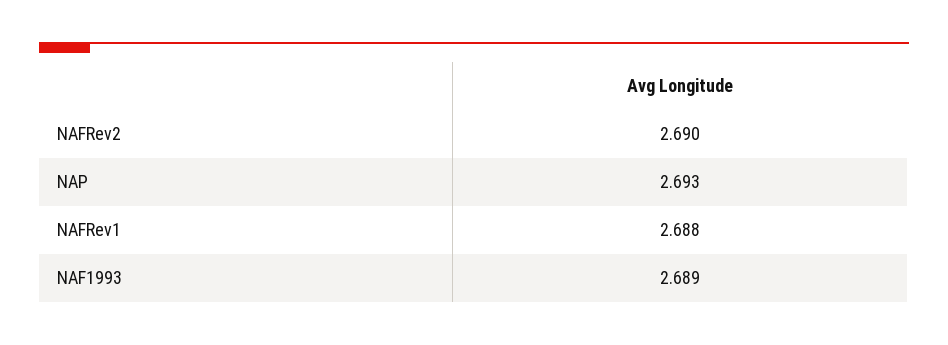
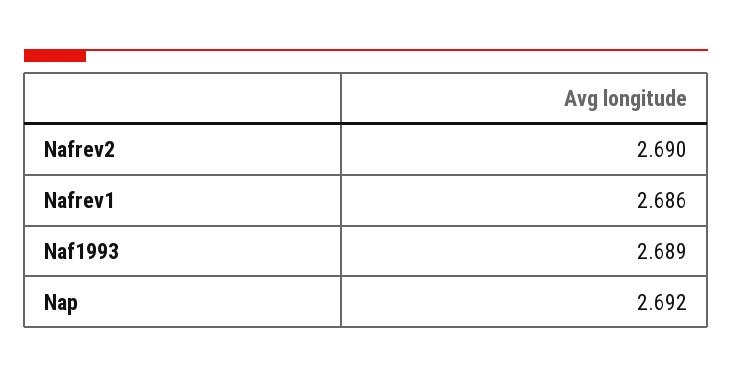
  {
    "NAFRev2": 2.69,
-   "NAP": 2.693,
+   "NAP": 2.692,
-   "NAFRev1": 2.688,
+   "NAFRev1": 2.686,
    "NAF1993": 2.689
  }

